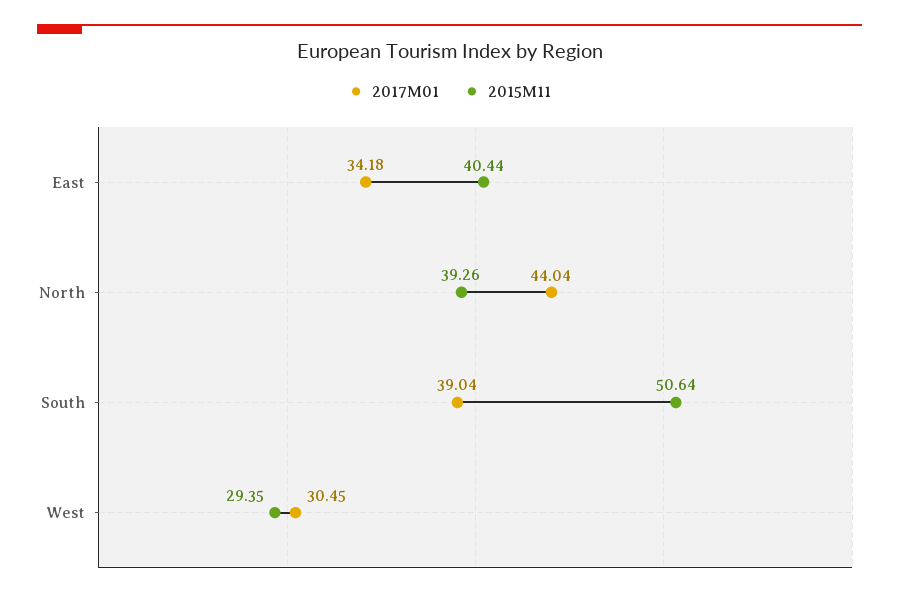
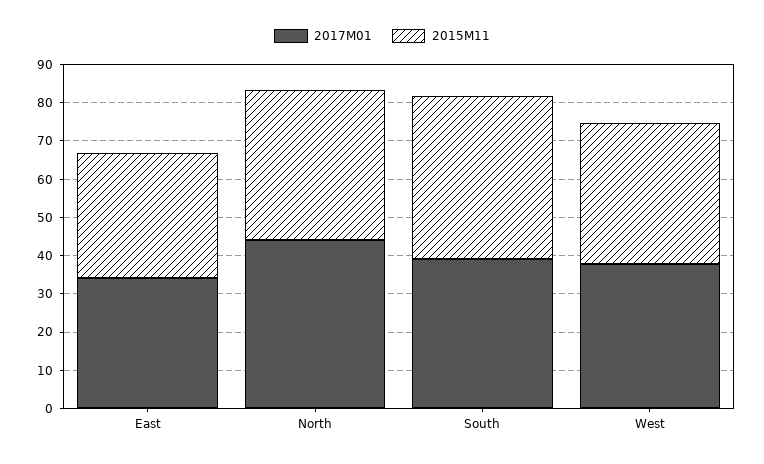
  {
    "2017M01": {
      "East": 34.18,
      "North": 44.04,
      "South": 39.04,
-     "West": 30.45
+     "West": 37.5
    },
    "2015M11": {
-     "East": 40.44,
+     "East": 32.5,
      "North": 39.26,
-     "South": 50.64,
+     "South": 42.5,
-     "West": 29.35
+     "West": 37.5
    }
  }

